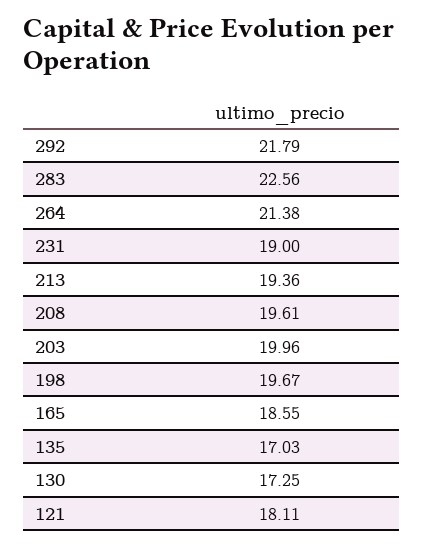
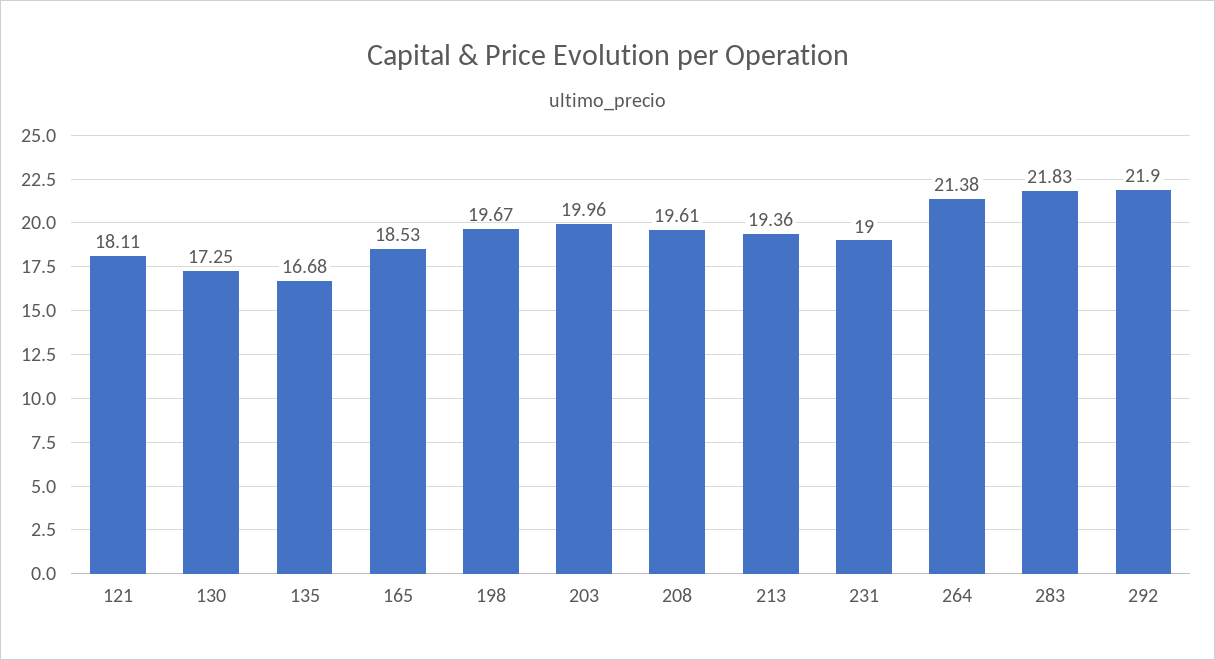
  {
-   "292": 21.79,
+   "292": 21.9,
-   "283": 22.56,
+   "283": 21.83,
    "264": 21.38,
    "231": 19,
    "213": 19.36,
    "208": 19.61,
    "203": 19.96,
    "198": 19.67,
-   "165": 18.55,
+   "165": 18.53,
-   "135": 17.03,
+   "135": 16.68,
    "130": 17.25,
    "121": 18.11
  }

